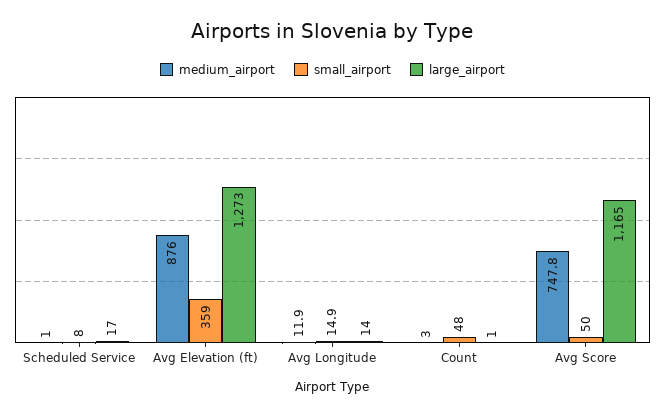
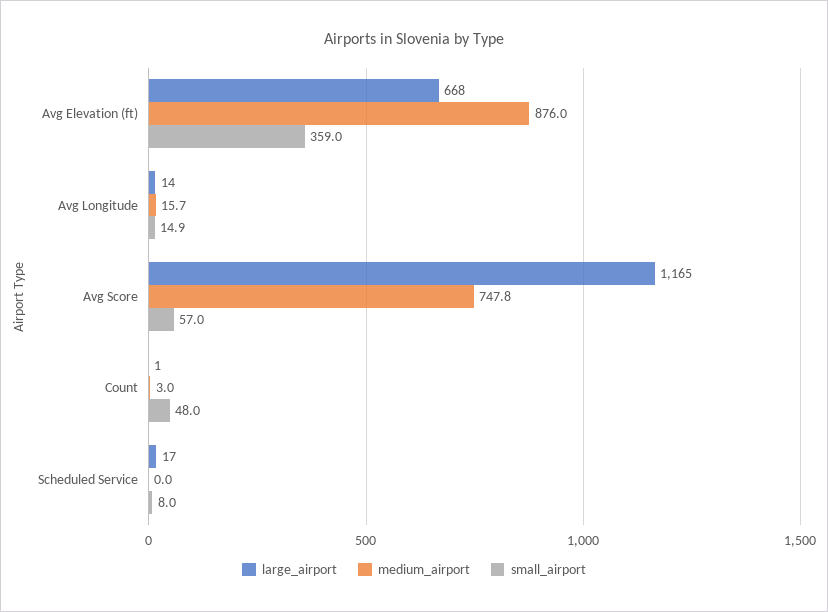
  {
    "medium_airport": {
-     "Scheduled Service": 1,
+     "Scheduled Service": 0,
      "Avg Elevation (ft)": 876,
-     "Avg Longitude": 11.9,
+     "Avg Longitude": 15.7,
      "Count": 3,
      "Avg Score": 747.8
    },
    "small_airport": {
      "Scheduled Service": 8,
      "Avg Elevation (ft)": 359,
      "Avg Longitude": 14.9,
      "Count": 48,
-     "Avg Score": 50
+     "Avg Score": 57
    },
    "large_airport": {
      "Scheduled Service": 17,
-     "Avg Elevation (ft)": 1273,
+     "Avg Elevation (ft)": 668,
      "Avg Longitude": 14,
      "Count": 1,
      "Avg Score": 1165
    }
  }

